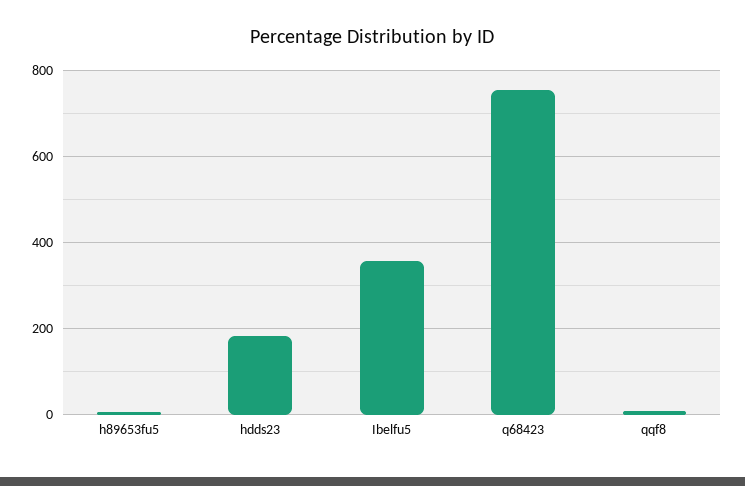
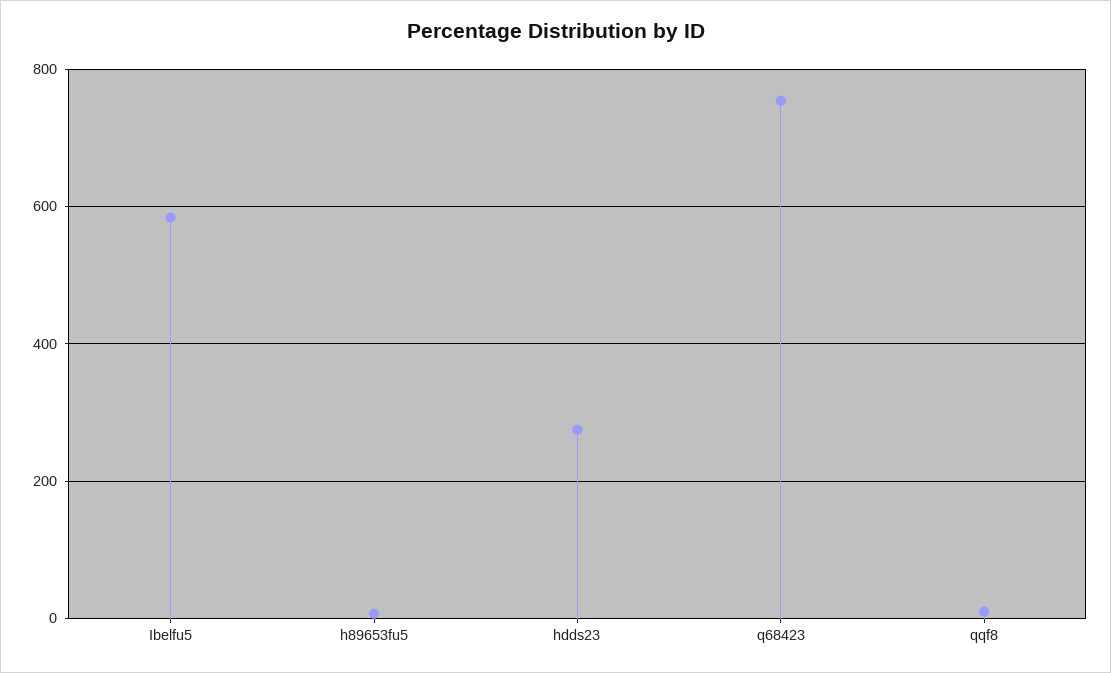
  {
    "h89653fu5": 0,
-   "hdds23": 180,
+   "hdds23": 280,
-   "Ibelfu5": 360,
+   "Ibelfu5": 580,
    "q68423": 760,
    "qqf8": 20
  }

